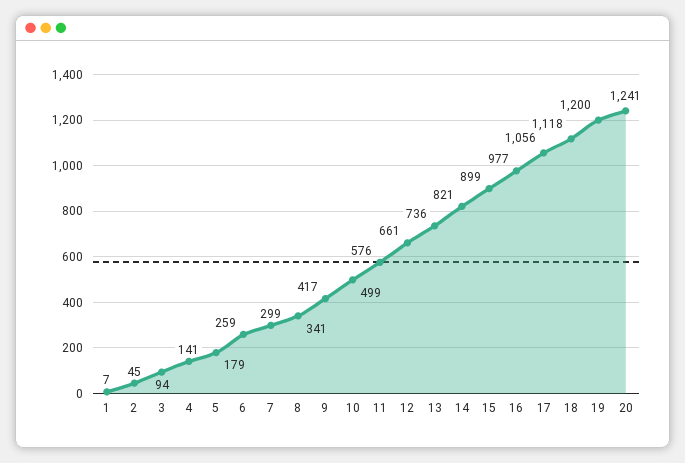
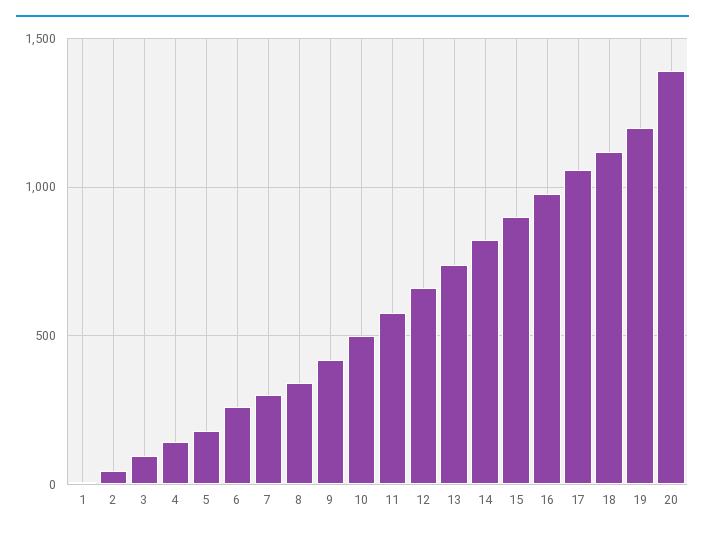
  {
    "1": 7,
    "2": 45,
    "3": 94,
    "4": 141,
    "5": 179,
    "6": 259,
    "7": 299,
    "8": 341,
    "9": 417,
    "10": 499,
    "11": 576,
    "12": 661,
    "13": 736,
    "14": 821,
    "15": 899,
    "16": 977,
    "17": 1056,
    "18": 1118,
    "19": 1200,
-   "20": 1241
+   "20": 1400
  }

